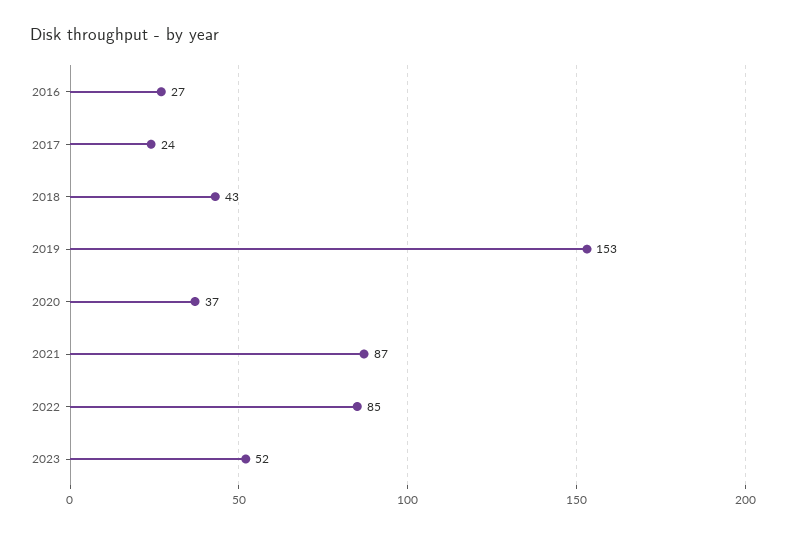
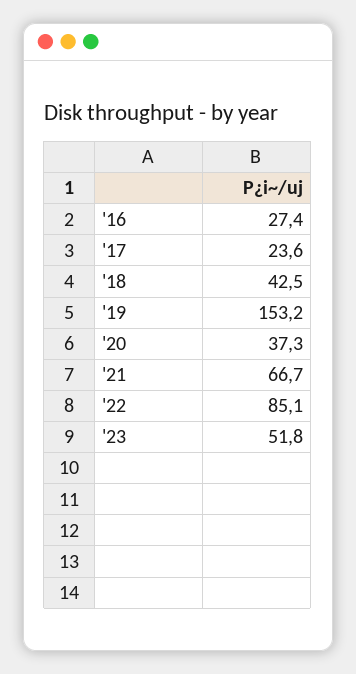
  {
    "2016": 27.4,
    "2017": 23.6,
    "2018": 42.5,
    "2019": 153.2,
    "2020": 37.3,
-   "2021": 87,
+   "2021": 66.7,
    "2022": 85.1,
    "2023": 51.8
  }

